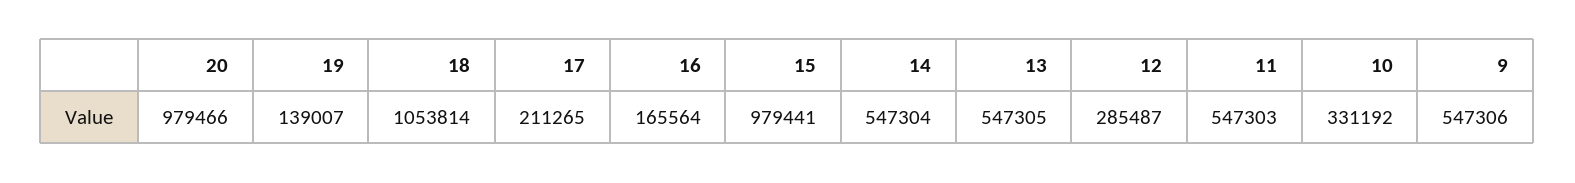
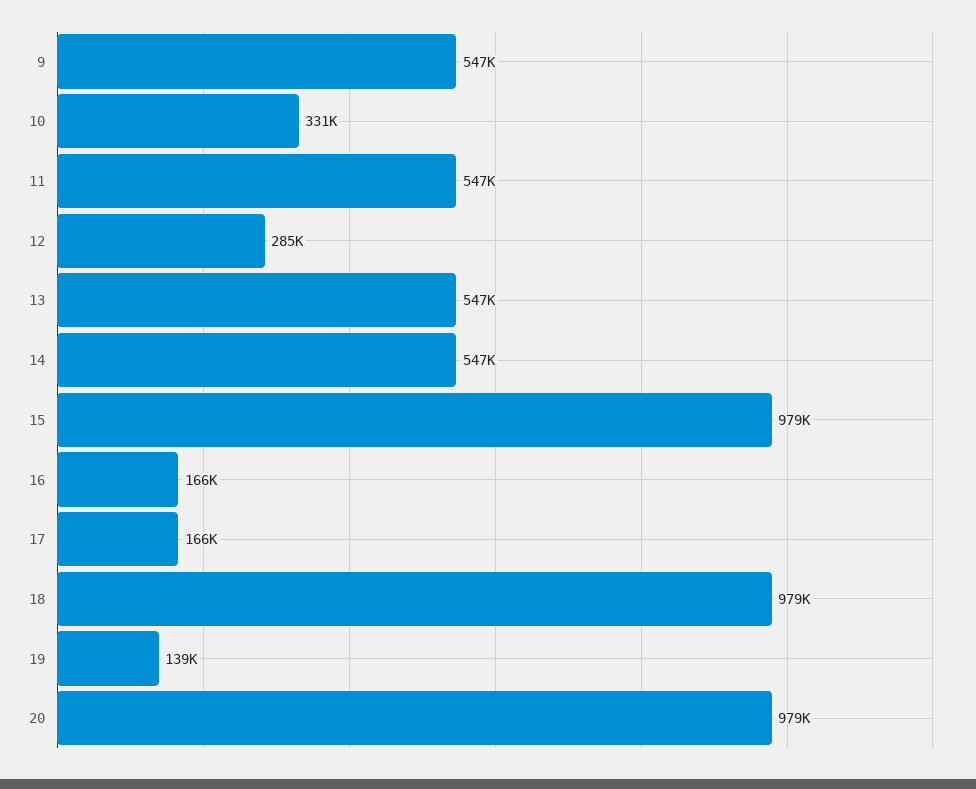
  {
    "20": 979466,
    "19": 139007,
-   "18": 1053814,
+   "18": 979000,
-   "17": 211265,
+   "17": 166000,
    "16": 165564,
    "15": 979441,
    "14": 547304,
    "13": 547305,
    "12": 285487,
    "11": 547303,
    "10": 331192,
    "9": 547306
  }

